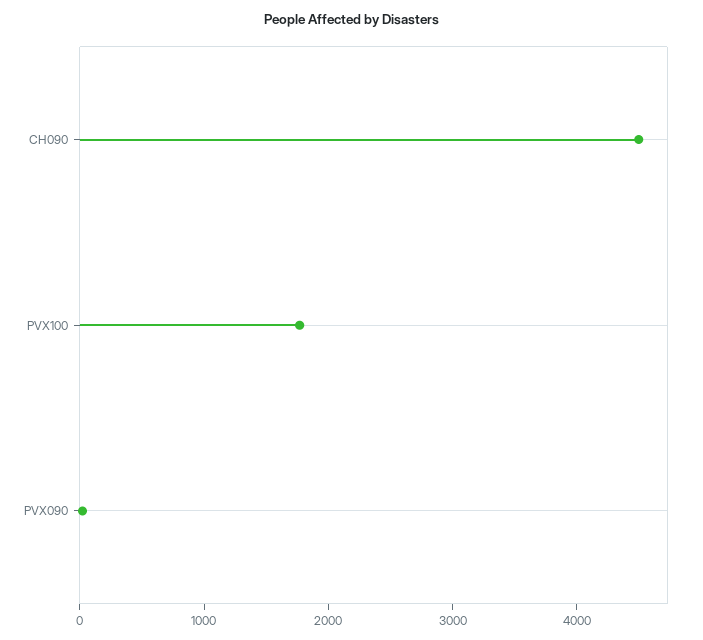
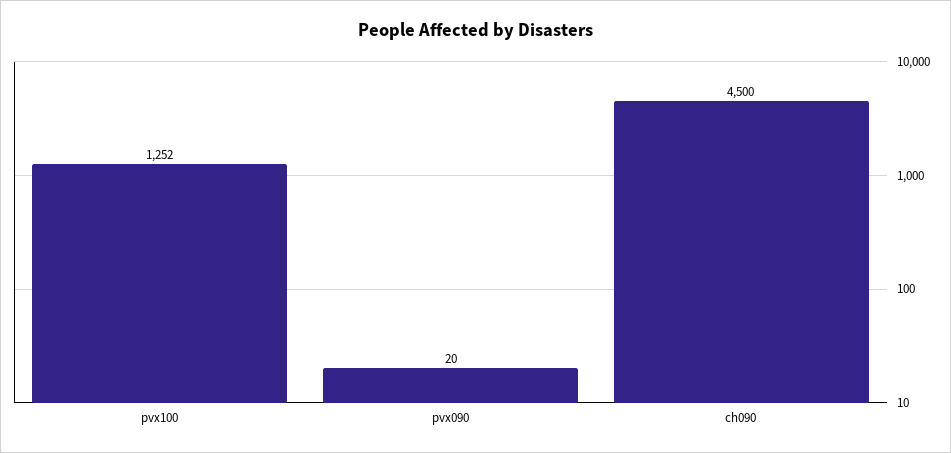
  {
    "CH090": 4500,
-   "PVX100": 1800,
+   "PVX100": 1252,
    "PVX090": 20
  }

